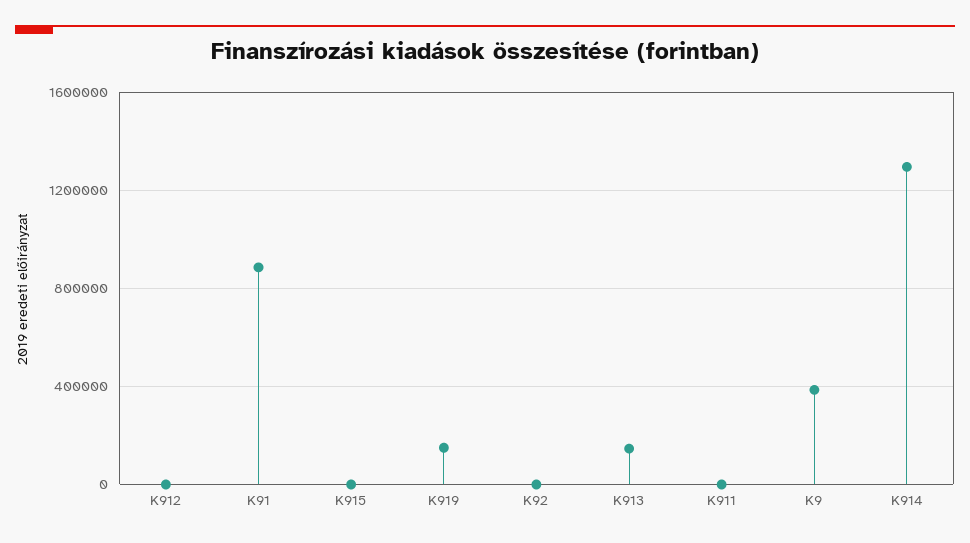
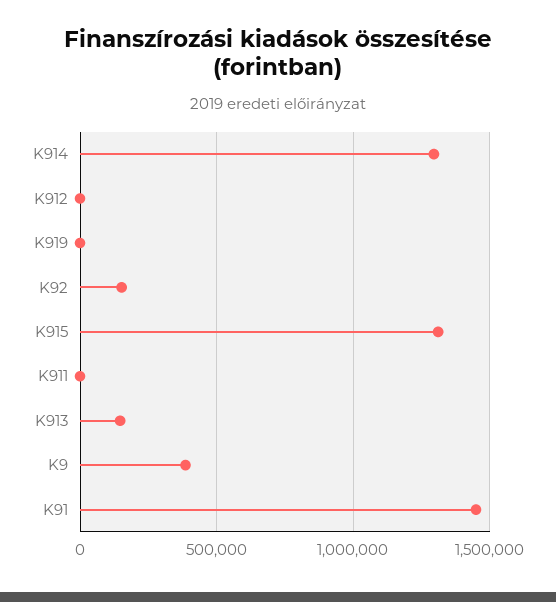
  {
    "K912": 0,
-   "K91": 900000,
+   "K91": 1450000,
-   "K915": 0,
+   "K915": 1300000,
-   "K919": 150000,
+   "K919": 0,
-   "K92": 0,
+   "K92": 150000,
    "K913": 150000,
    "K911": 0,
    "K9": 400000,
    "K914": 1300000
  }

